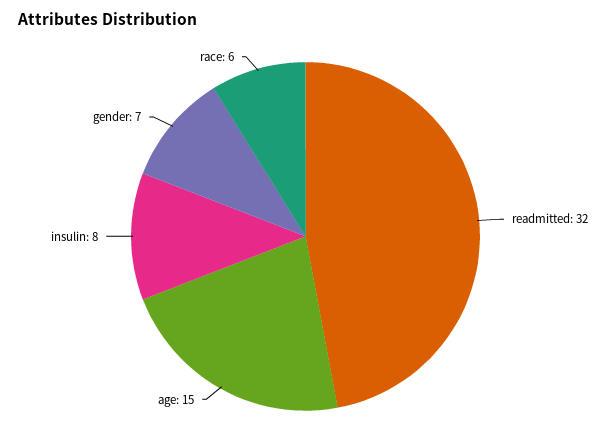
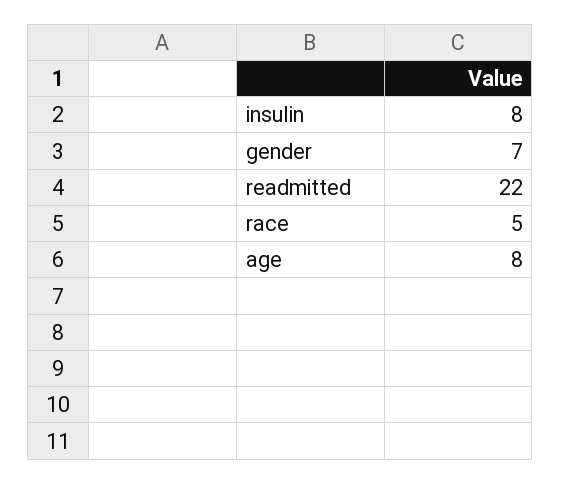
  {
-   "readmitted": 32,
+   "readmitted": 22,
-   "age": 15,
+   "age": 8,
    "insulin": 8,
    "gender": 7,
-   "race": 6
+   "race": 5
  }

